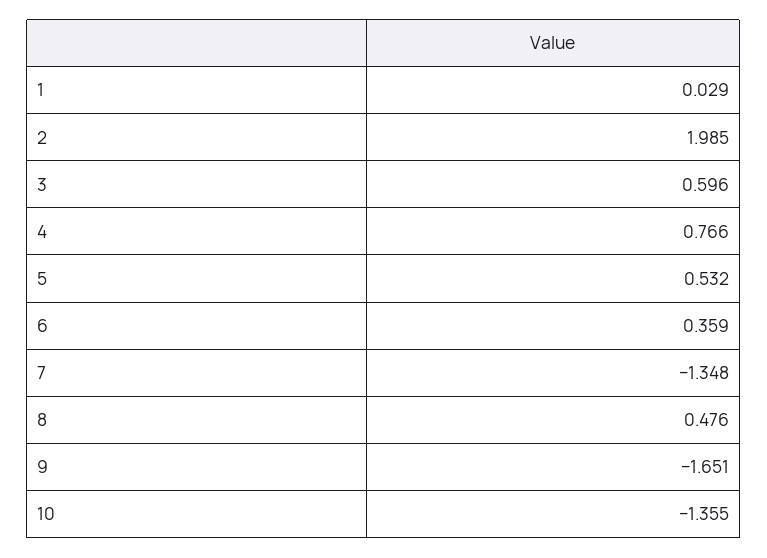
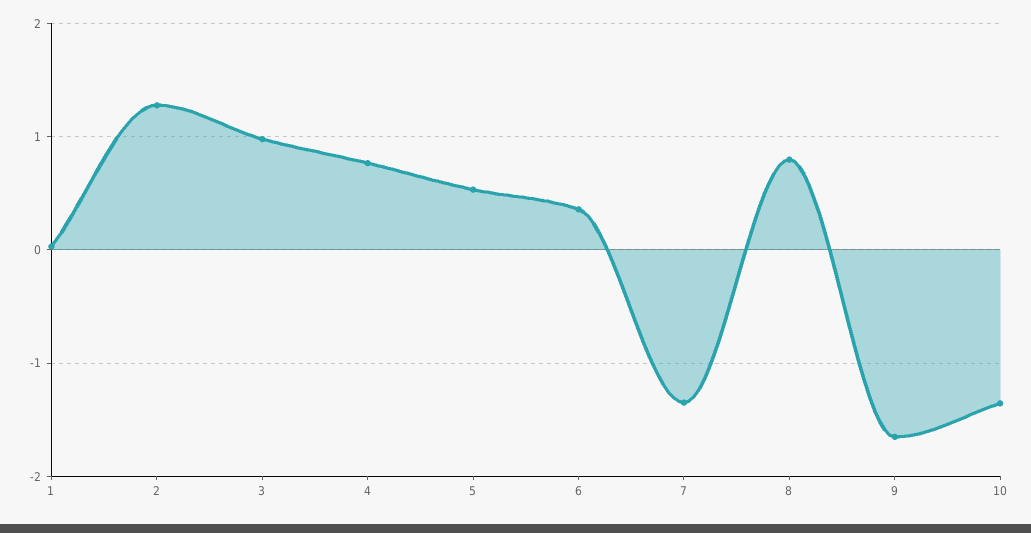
  {
    "1": 0.029,
-   "2": 1.985,
+   "2": 1.3,
-   "3": 0.596,
+   "3": 1,
    "4": 0.766,
    "5": 0.532,
    "6": 0.359,
    "7": -1.348,
-   "8": 0.476,
+   "8": 0.8,
    "9": -1.651,
    "10": -1.355
  }

